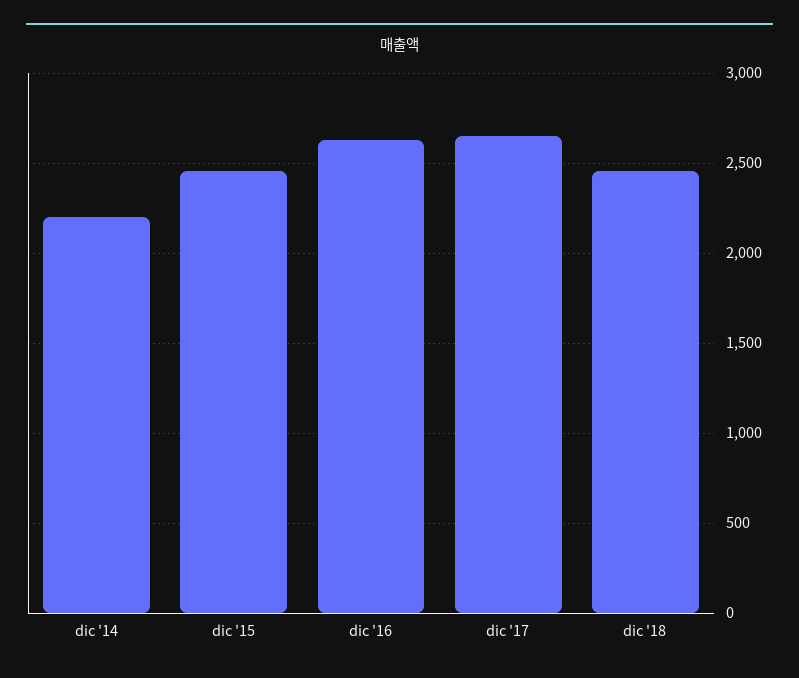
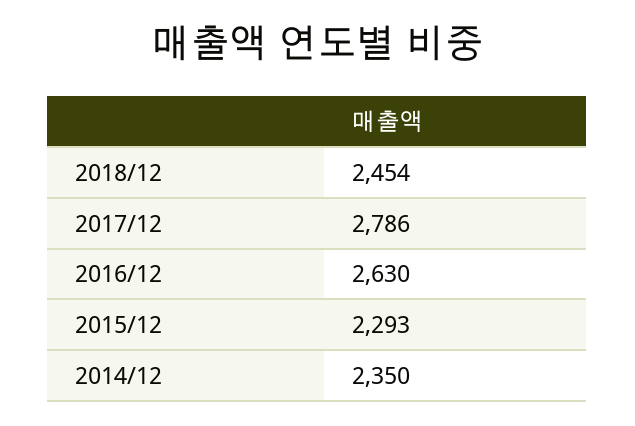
  {
-   "dic '14": 2200,
+   "dic '14": 2350,
-   "dic '15": 2450,
+   "dic '15": 2293,
    "dic '16": 2630,
-   "dic '17": 2650,
+   "dic '17": 2786,
    "dic '18": 2454
  }

